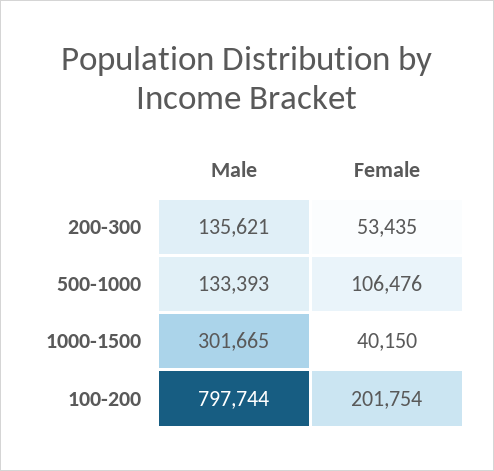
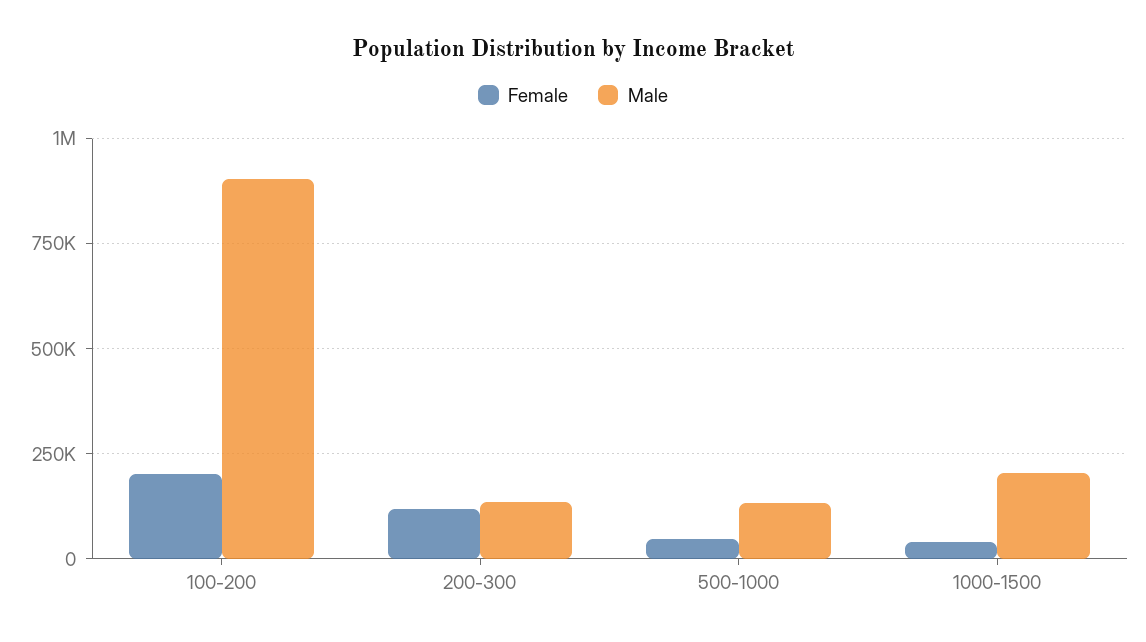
  {
    "Male": {
      "200-300": 135621,
      "500-1000": 133393,
-     "1000-1500": 301665,
+     "1000-1500": 200000,
-     "100-200": 797744
+     "100-200": 900000
    },
    "Female": {
-     "200-300": 53435,
+     "200-300": 125000,
-     "500-1000": 106476,
+     "500-1000": 50000,
      "1000-1500": 40150,
      "100-200": 201754
    }
  }

